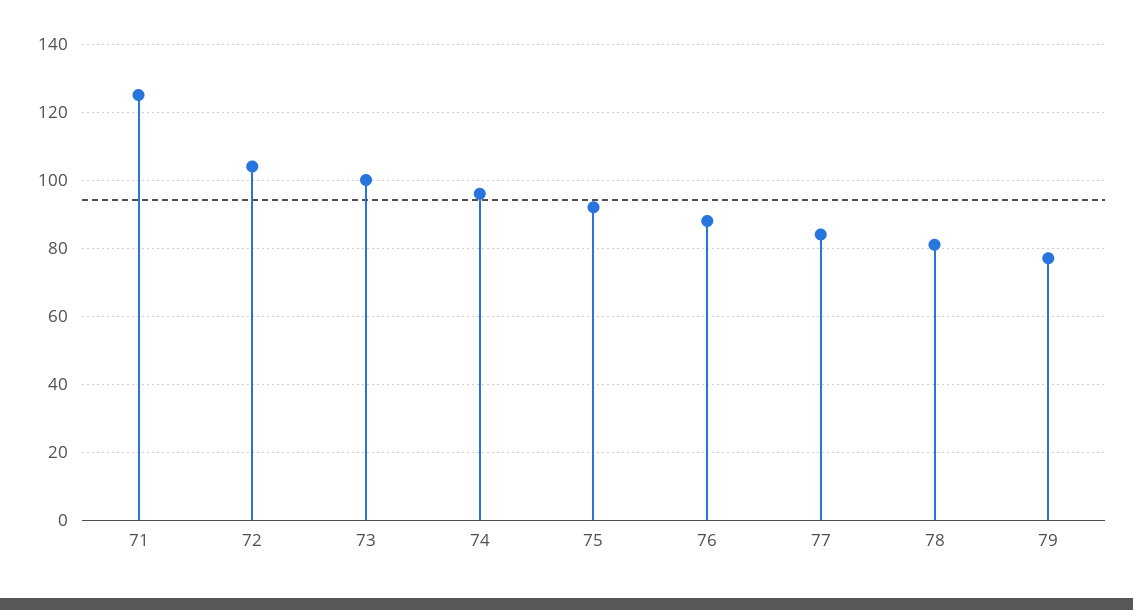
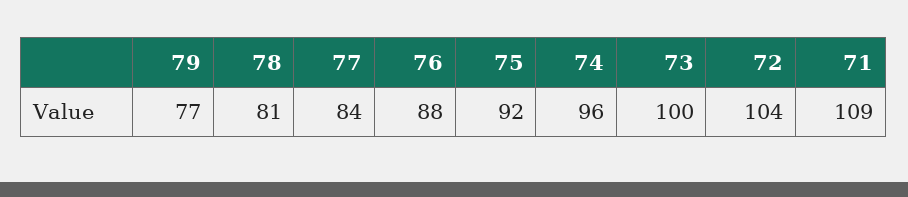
  {
-   "71": 125,
+   "71": 109,
    "72": 104,
    "73": 100,
    "74": 96,
    "75": 92,
    "76": 88,
    "77": 84,
    "78": 81,
    "79": 77
  }

